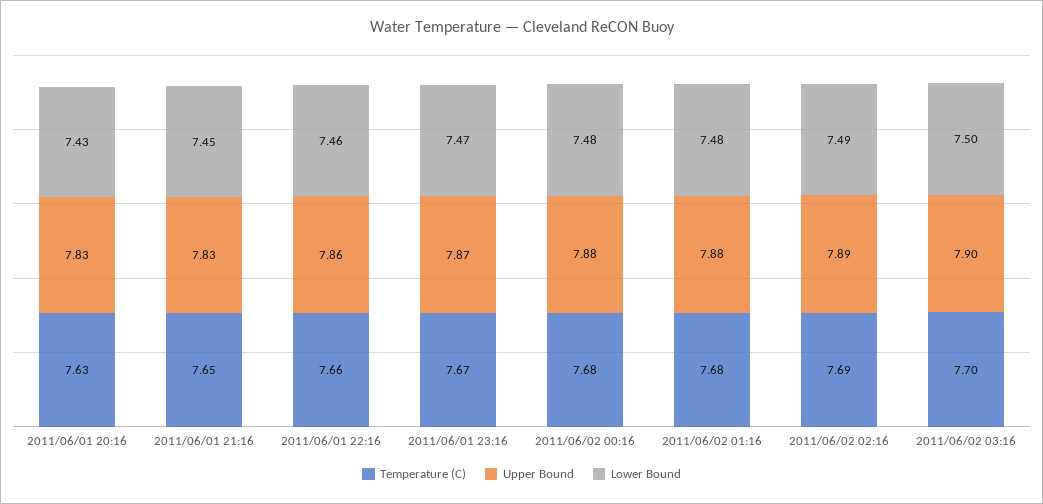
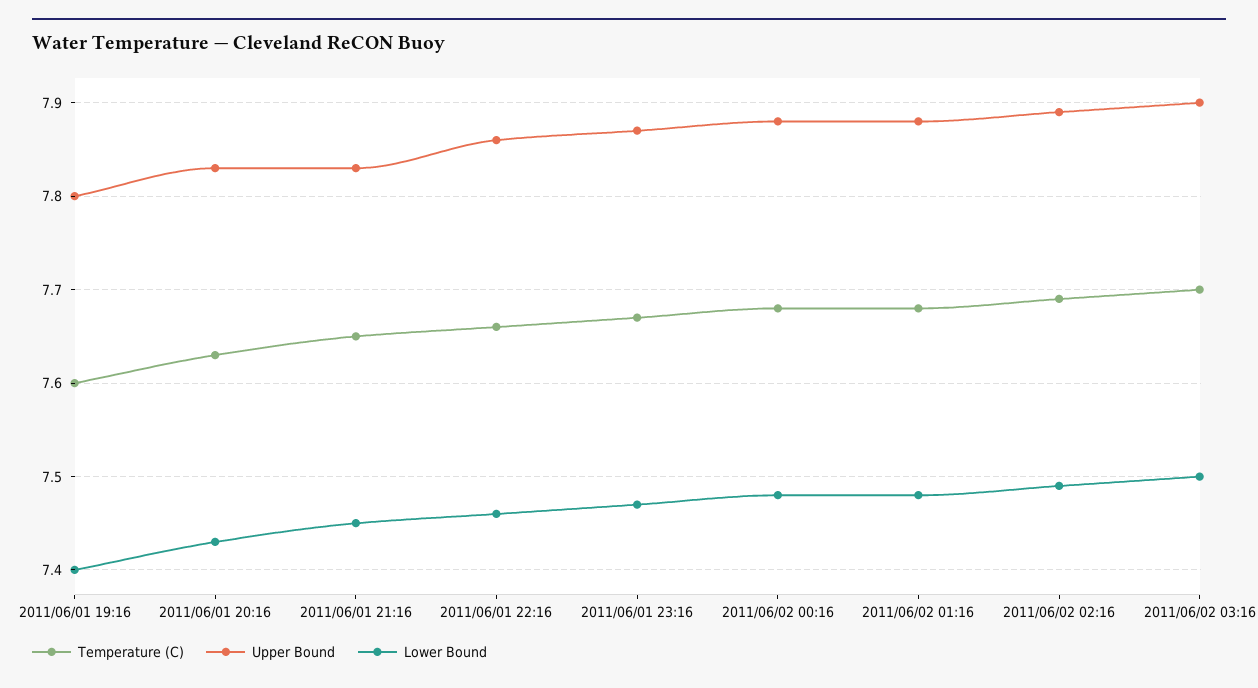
  {
    "Temperature (C)": {
      "2011/06/01 20:16": 7.63,
      "2011/06/01 21:16": 7.65,
      "2011/06/01 22:16": 7.66,
      "2011/06/01 23:16": 7.67,
      "2011/06/02 00:16": 7.68,
      "2011/06/02 01:16": 7.68,
      "2011/06/02 02:16": 7.69,
-     "2011/06/02 03:16": 7.7
+     "2011/06/02 03:16": 7.7,
+     "2011/06/01 19:16": 7.6
    },
    "Upper Bound": {
      "2011/06/01 20:16": 7.83,
      "2011/06/01 21:16": 7.83,
      "2011/06/01 22:16": 7.86,
      "2011/06/01 23:16": 7.87,
      "2011/06/02 00:16": 7.88,
      "2011/06/02 01:16": 7.88,
      "2011/06/02 02:16": 7.89,
-     "2011/06/02 03:16": 7.9
+     "2011/06/02 03:16": 7.9,
+     "2011/06/01 19:16": 7.8
    },
    "Lower Bound": {
      "2011/06/01 20:16": 7.43,
      "2011/06/01 21:16": 7.45,
      "2011/06/01 22:16": 7.46,
      "2011/06/01 23:16": 7.47,
      "2011/06/02 00:16": 7.48,
      "2011/06/02 01:16": 7.48,
      "2011/06/02 02:16": 7.49,
-     "2011/06/02 03:16": 7.5
+     "2011/06/02 03:16": 7.5,
+     "2011/06/01 19:16": 7.4
    }
  }

